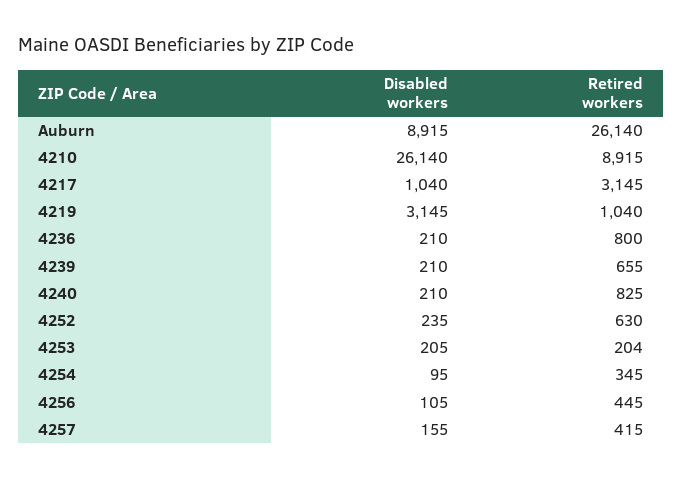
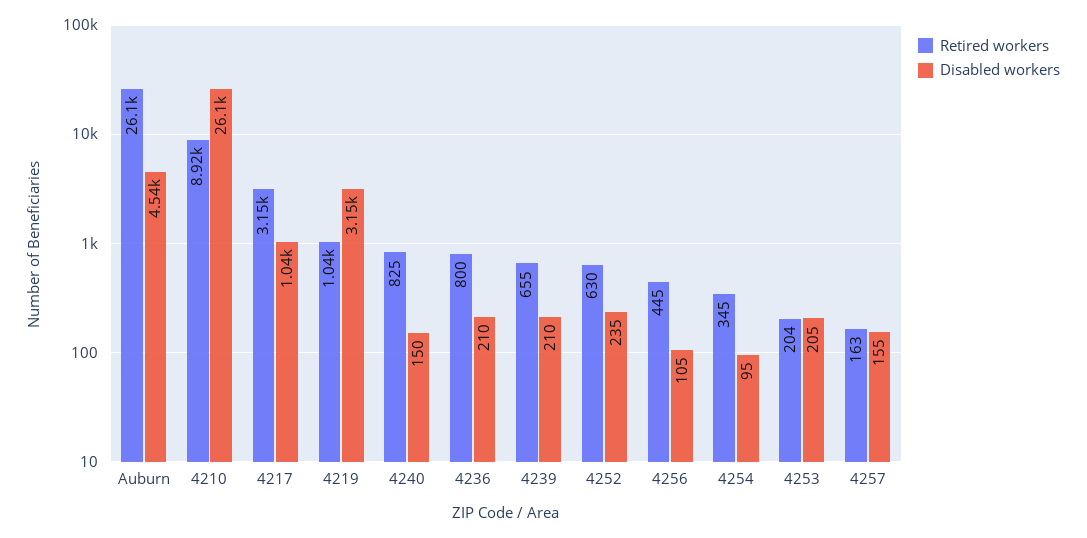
  {
    "Disabled workers": {
-     "Auburn": 8915,
+     "Auburn": 4540,
      "4210": 26140,
      "4217": 1040,
      "4219": 3145,
      "4236": 210,
      "4239": 210,
-     "4240": 210,
+     "4240": 150,
      "4252": 235,
      "4253": 205,
      "4254": 95,
      "4256": 105,
      "4257": 155
    },
    "Retired workers": {
      "Auburn": 26140,
      "4210": 8915,
      "4217": 3145,
      "4219": 1040,
      "4236": 800,
      "4239": 655,
      "4240": 825,
      "4252": 630,
      "4253": 204,
      "4254": 345,
      "4256": 445,
-     "4257": 415
+     "4257": 163
    }
  }

